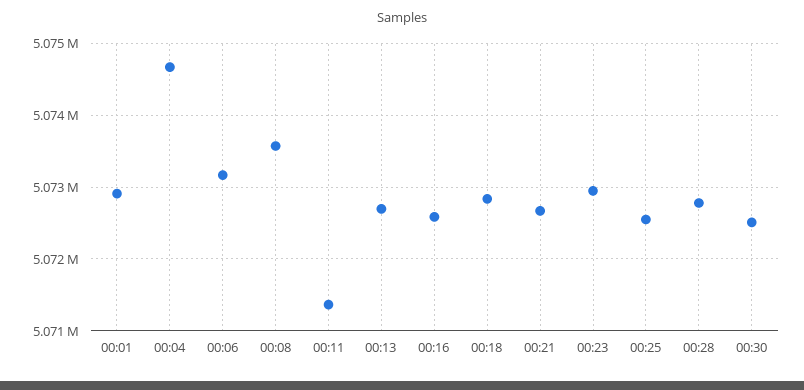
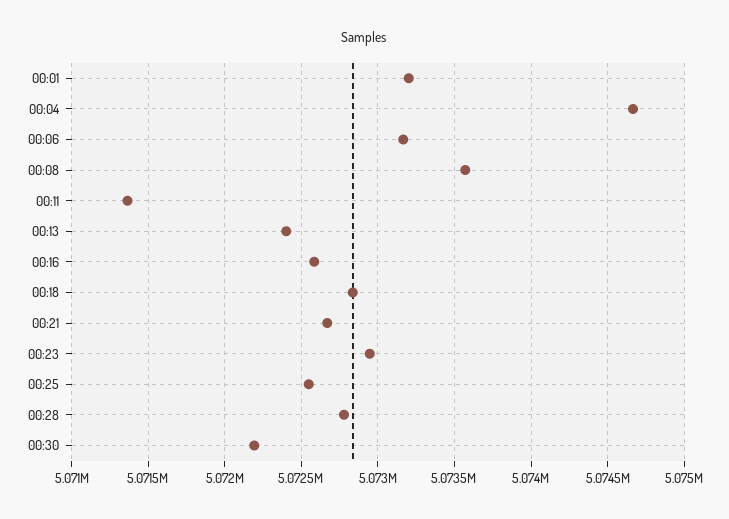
  {
-   "00:01": 5072900,
+   "00:01": 5073200,
    "00:04": 5074650,
    "00:06": 5073150,
    "00:08": 5073550,
    "00:11": 5071350,
-   "00:13": 5072700,
+   "00:13": 5072400,
    "00:16": 5072600,
    "00:18": 5072850,
    "00:21": 5072650,
    "00:23": 5072950,
    "00:25": 5072550,
    "00:28": 5072800,
-   "00:30": 5072500
+   "00:30": 5072200
  }

